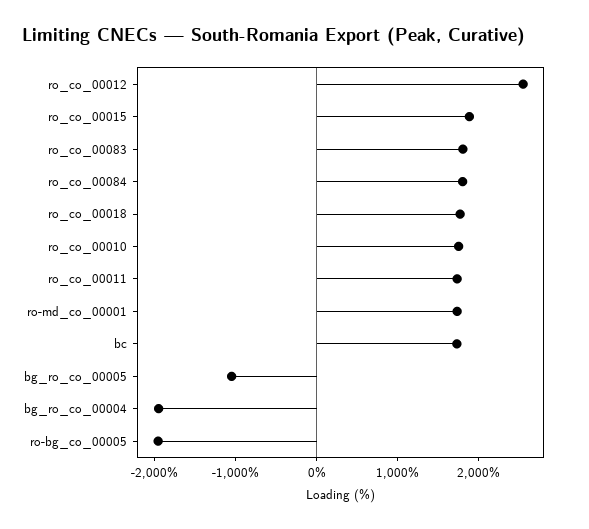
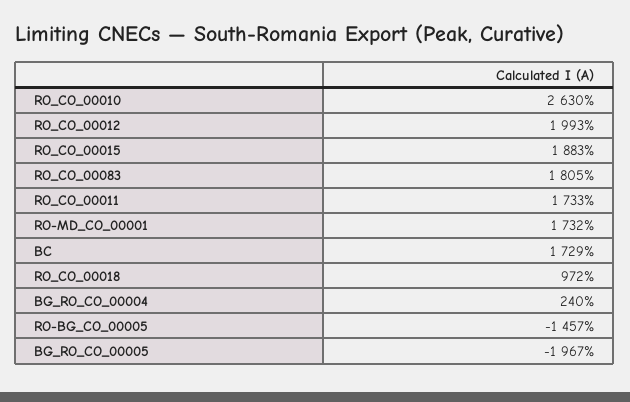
  {
-   "ro_co_00012": 2600,
+   "ro_co_00012": 1993,
    "ro_co_00015": 1883,
    "ro_co_00083": 1805,
-   "ro_co_00084": 1800,
-   "ro_co_00018": 1800,
+   "ro_co_00018": 972,
-   "ro_co_00010": 1800,
+   "ro_co_00010": 2630,
    "ro_co_00011": 1733,
    "ro-md_co_00001": 1732,
    "bc": 1729,
-   "bg_ro_co_00005": -1000,
+   "bg_ro_co_00005": -1967,
-   "bg_ro_co_00004": -2000,
+   "bg_ro_co_00004": 240,
-   "ro-bg_co_00005": -2000
+   "ro-bg_co_00005": -1457
  }

